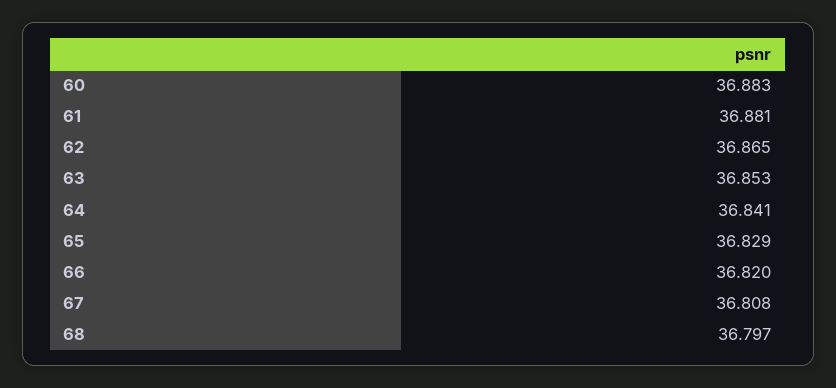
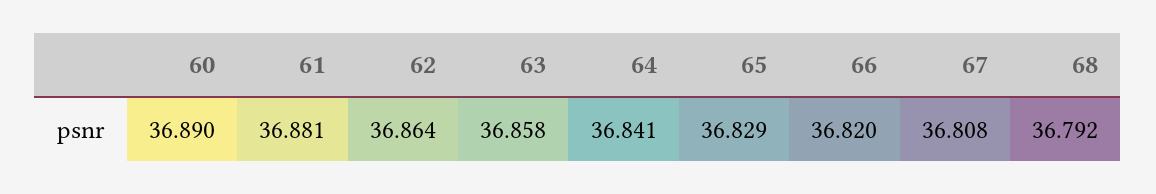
  {
-   "60": 36.883,
+   "60": 36.89,
    "61": 36.881,
-   "62": 36.865,
+   "62": 36.864,
-   "63": 36.853,
+   "63": 36.858,
    "64": 36.841,
    "65": 36.829,
    "66": 36.82,
    "67": 36.808,
-   "68": 36.797
+   "68": 36.792
  }

